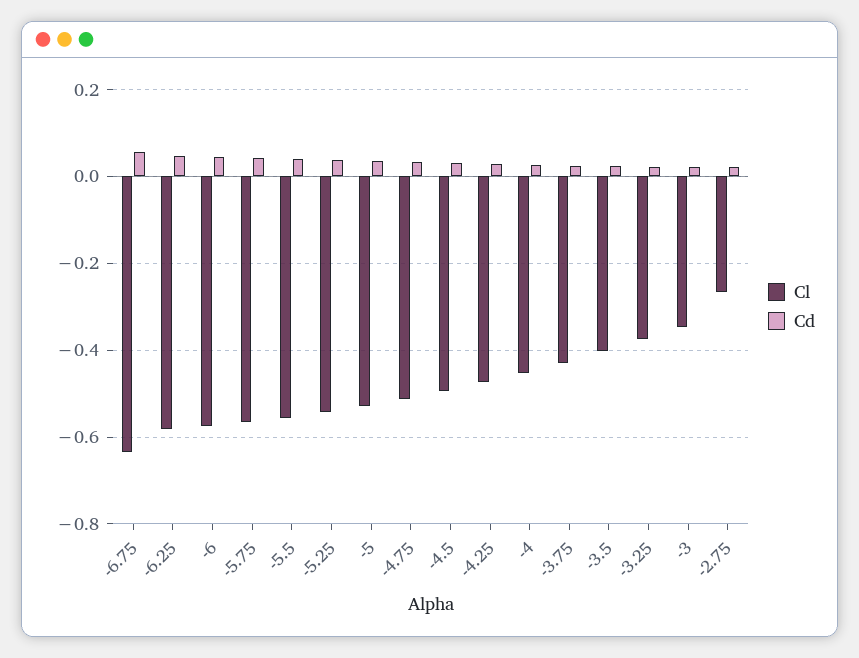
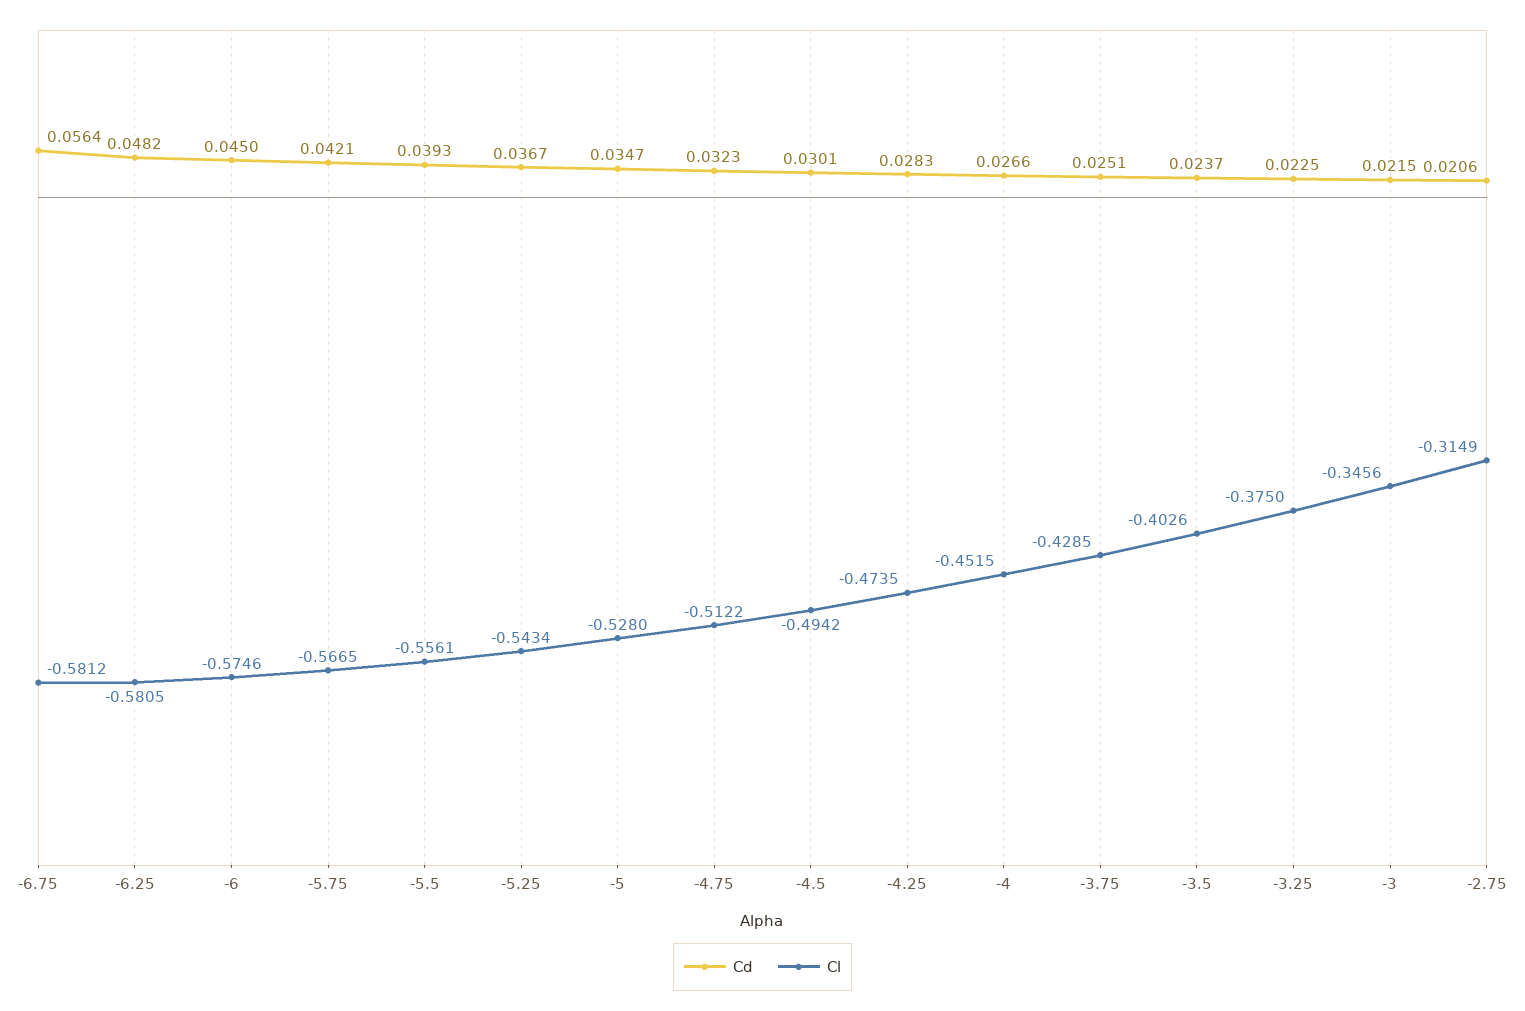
  {
    "Cl": {
-     "-6.75": -0.64,
+     "-6.75": -0.5812,
      "-6.25": -0.5805,
      "-6": -0.5746,
      "-5.75": -0.5665,
      "-5.5": -0.5561,
      "-5.25": -0.5434,
      "-5": -0.528,
      "-4.75": -0.5122,
      "-4.5": -0.4942,
      "-4.25": -0.4735,
      "-4": -0.4515,
      "-3.75": -0.4285,
      "-3.5": -0.4026,
      "-3.25": -0.375,
      "-3": -0.3456,
-     "-2.75": -0.26
+     "-2.75": -0.3149
    },
    "Cd": {
      "-6.75": 0.0564,
      "-6.25": 0.0482,
      "-6": 0.045,
      "-5.75": 0.0421,
      "-5.5": 0.0393,
      "-5.25": 0.0367,
      "-5": 0.0347,
      "-4.75": 0.0323,
      "-4.5": 0.0301,
      "-4.25": 0.0283,
      "-4": 0.0266,
      "-3.75": 0.0251,
      "-3.5": 0.0237,
      "-3.25": 0.0225,
      "-3": 0.0215,
      "-2.75": 0.0206
    }
  }

